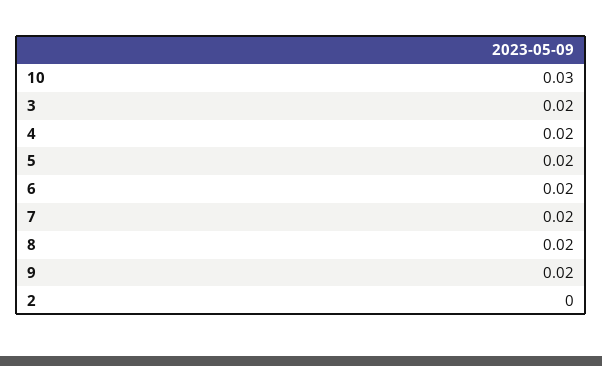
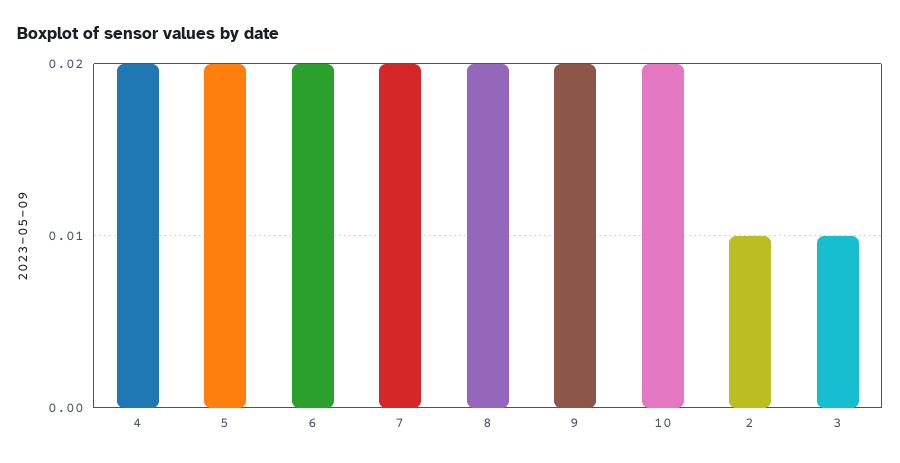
  {
-   "10": 0.03,
+   "10": 0.02,
-   "3": 0.02,
+   "3": 0.01,
    "4": 0.02,
    "5": 0.02,
    "6": 0.02,
    "7": 0.02,
    "8": 0.02,
    "9": 0.02,
-   "2": 0
+   "2": 0.01
  }

